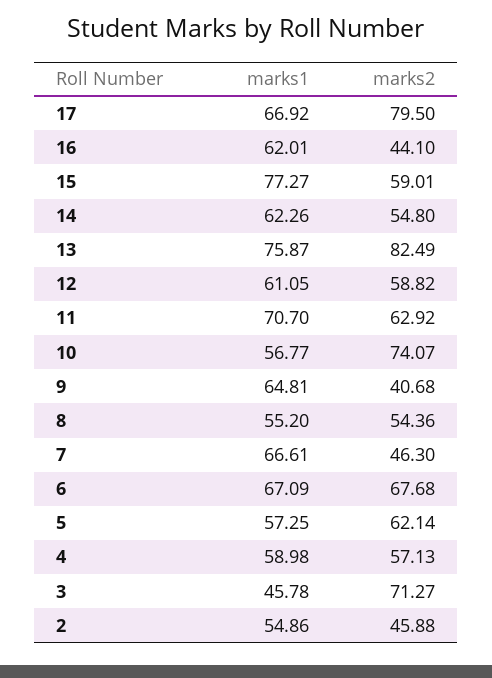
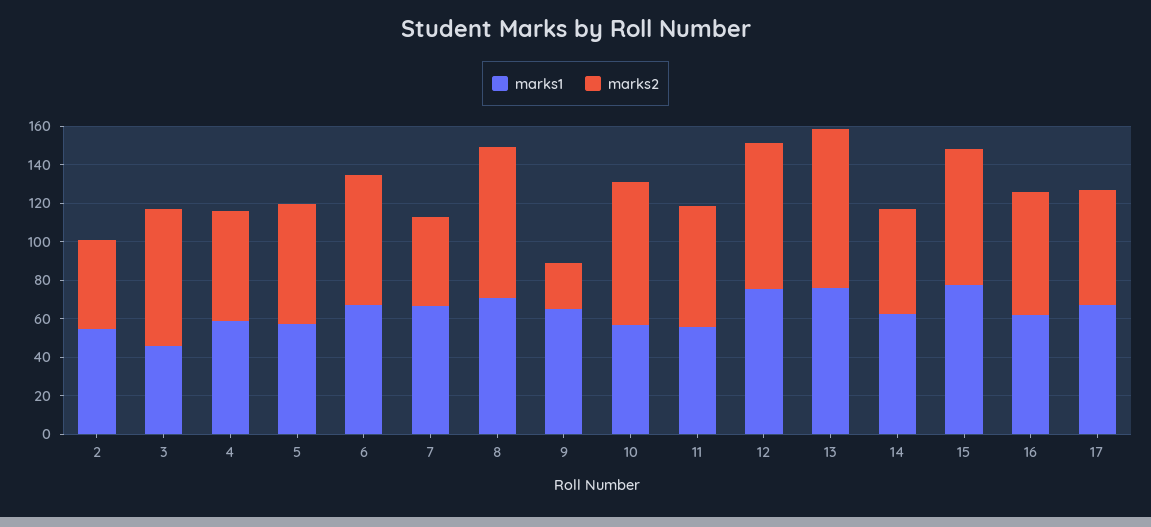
  {
    "marks1": {
      "17": 66.92,
      "16": 62.01,
      "15": 77.27,
      "14": 62.26,
      "13": 75.87,
-     "12": 61.05,
+     "12": 75,
-     "11": 70.7,
+     "11": 55,
      "10": 56.77,
      "9": 64.81,
-     "8": 55.2,
+     "8": 70,
      "7": 66.61,
      "6": 67.09,
      "5": 57.25,
      "4": 58.98,
      "3": 45.78,
      "2": 54.86
    },
    "marks2": {
-     "17": 79.5,
+     "17": 60,
-     "16": 44.1,
+     "16": 65,
-     "15": 59.01,
+     "15": 70,
      "14": 54.8,
      "13": 82.49,
-     "12": 58.82,
+     "12": 75,
      "11": 62.92,
      "10": 74.07,
-     "9": 40.68,
+     "9": 25,
-     "8": 54.36,
+     "8": 80,
      "7": 46.3,
      "6": 67.68,
      "5": 62.14,
      "4": 57.13,
      "3": 71.27,
      "2": 45.88
    }
  }

